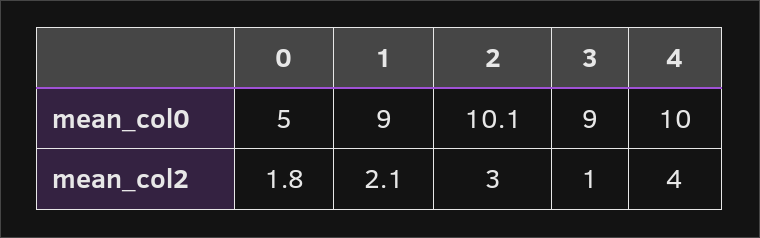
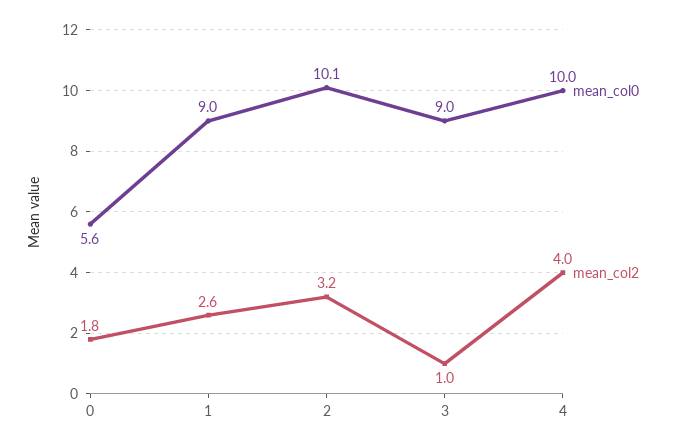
  {
    "mean_col0": {
-     "0": 5,
+     "0": 5.6,
      "1": 9,
      "2": 10.1,
      "3": 9,
      "4": 10
    },
    "mean_col2": {
      "0": 1.8,
-     "1": 2.1,
+     "1": 2.6,
-     "2": 3,
+     "2": 3.2,
      "3": 1,
      "4": 4
    }
  }

